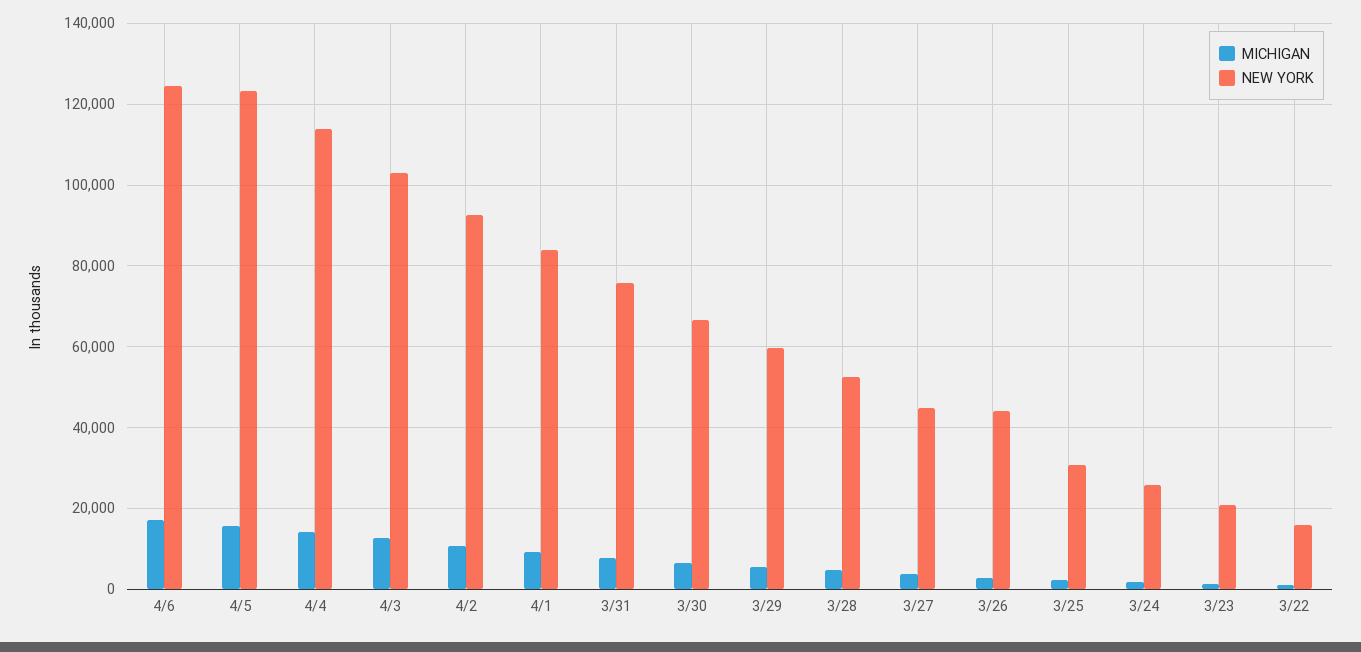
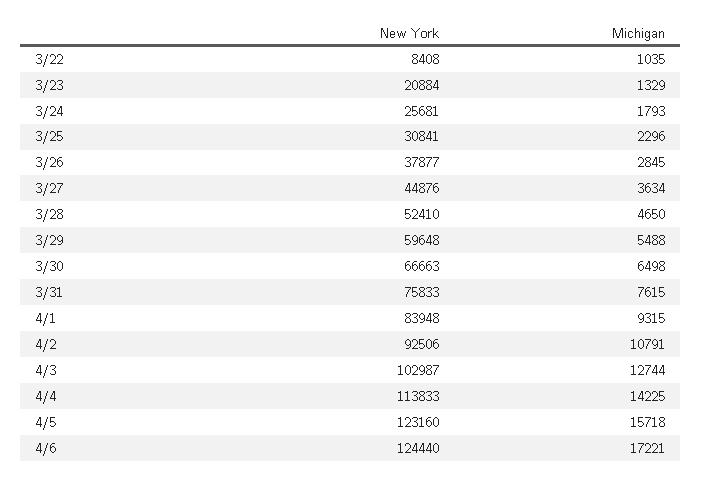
  {
    "MICHIGAN": {
      "4/6": 17221,
      "4/5": 15718,
      "4/4": 14225,
      "4/3": 12744,
      "4/2": 10791,
      "4/1": 9315,
      "3/31": 7615,
      "3/30": 6498,
      "3/29": 5488,
      "3/28": 4650,
      "3/27": 3634,
      "3/26": 2845,
      "3/25": 2296,
      "3/24": 1793,
      "3/23": 1329,
      "3/22": 1035
    },
    "NEW YORK": {
      "4/6": 124440,
      "4/5": 123160,
      "4/4": 113833,
      "4/3": 102987,
      "4/2": 92506,
      "4/1": 83948,
      "3/31": 75833,
      "3/30": 66663,
      "3/29": 59648,
      "3/28": 52410,
      "3/27": 44876,
-     "3/26": 44000,
+     "3/26": 37877,
      "3/25": 30841,
      "3/24": 25681,
      "3/23": 20884,
-     "3/22": 16000
+     "3/22": 8408
    }
  }

